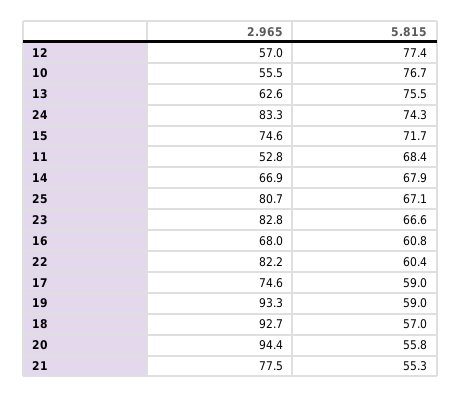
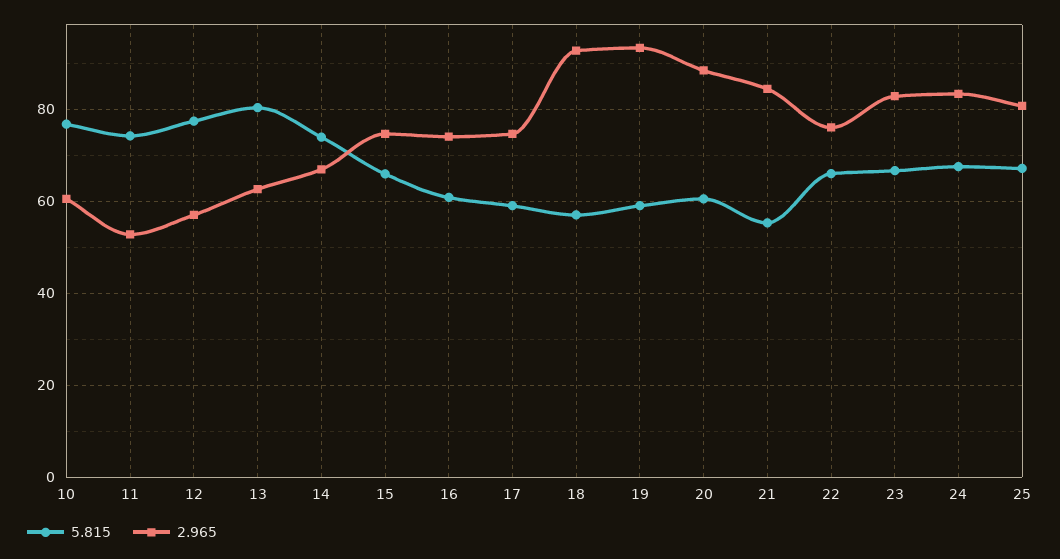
  {
    "2.965": {
      "12": 57,
-     "10": 55.5,
+     "10": 60,
      "13": 62.6,
      "24": 83.3,
      "15": 74.6,
      "11": 52.8,
      "14": 66.9,
      "25": 80.7,
      "23": 82.8,
-     "16": 68,
+     "16": 74,
-     "22": 82.2,
+     "22": 76,
      "17": 74.6,
      "19": 93.3,
      "18": 92.7,
-     "20": 94.4,
+     "20": 88,
-     "21": 77.5
+     "21": 84
    },
    "5.815": {
      "12": 77.4,
      "10": 76.7,
-     "13": 75.5,
+     "13": 80,
-     "24": 74.3,
+     "24": 68,
-     "15": 71.7,
+     "15": 66,
-     "11": 68.4,
+     "11": 74,
-     "14": 67.9,
+     "14": 74,
      "25": 67.1,
      "23": 66.6,
      "16": 60.8,
-     "22": 60.4,
+     "22": 66,
      "17": 59,
      "19": 59,
      "18": 57,
-     "20": 55.8,
+     "20": 60,
      "21": 55.3
    }
  }

